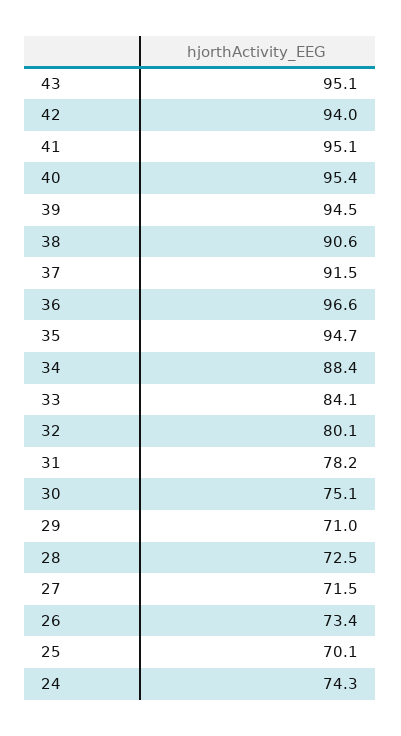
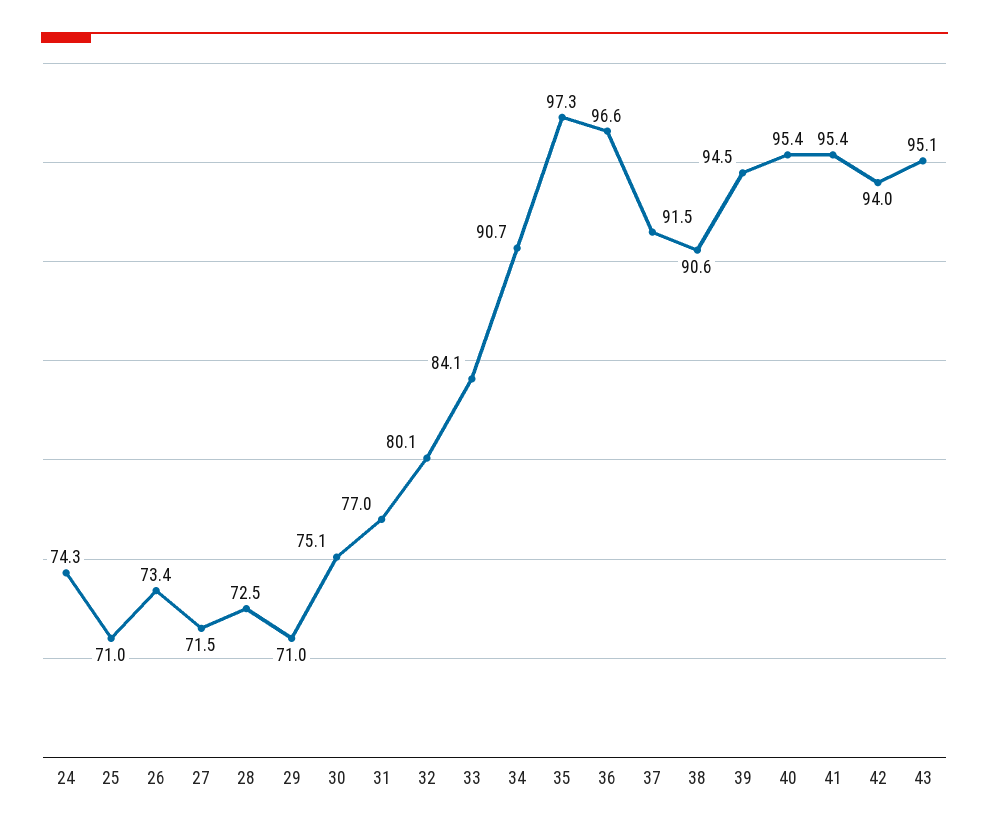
  {
    "43": 95.1,
    "42": 94,
-   "41": 95.1,
+   "41": 95.4,
    "40": 95.4,
    "39": 94.5,
    "38": 90.6,
    "37": 91.5,
    "36": 96.6,
-   "35": 94.7,
+   "35": 97.3,
-   "34": 88.4,
+   "34": 90.7,
    "33": 84.1,
    "32": 80.1,
-   "31": 78.2,
+   "31": 77,
    "30": 75.1,
    "29": 71,
    "28": 72.5,
    "27": 71.5,
    "26": 73.4,
-   "25": 70.1,
+   "25": 71,
    "24": 74.3
  }

